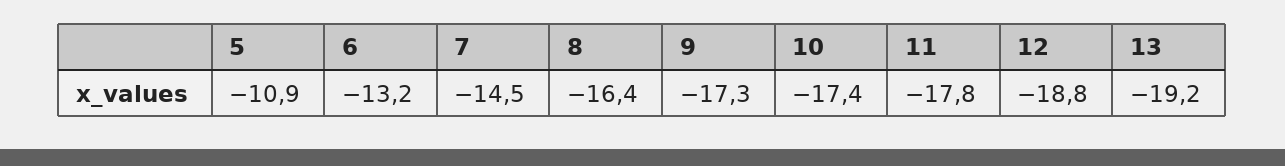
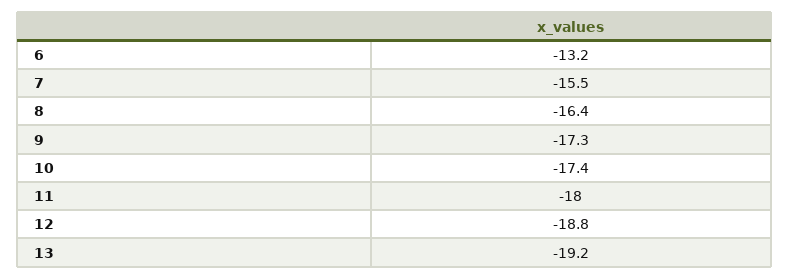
  {
-   "5": -10.9,
    "6": -13.2,
-   "7": -14.5,
+   "7": -15.5,
    "8": -16.4,
    "9": -17.3,
    "10": -17.4,
-   "11": -17.8,
+   "11": -18,
    "12": -18.8,
    "13": -19.2
  }

